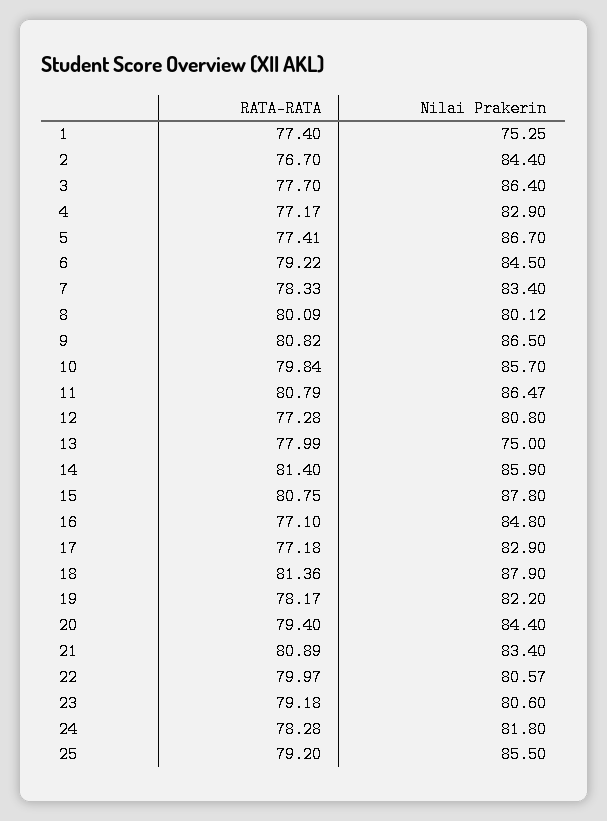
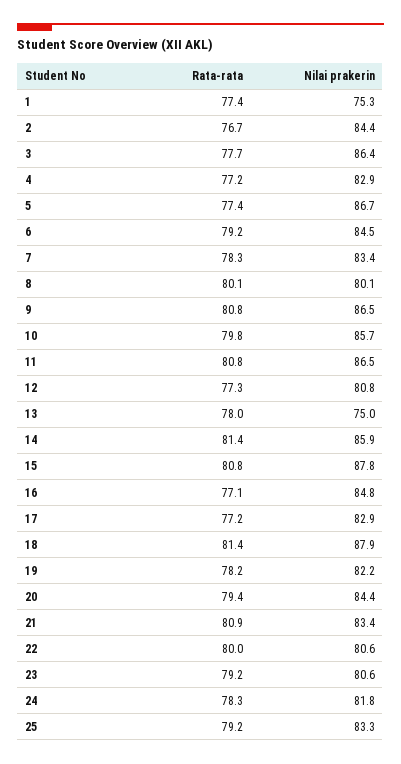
  {
    "RATA-RATA": {
      "1": 77.4,
      "2": 76.7,
      "3": 77.7,
      "4": 77.17,
      "5": 77.41,
      "6": 79.22,
      "7": 78.33,
      "8": 80.09,
      "9": 80.82,
      "10": 79.84,
      "11": 80.79,
      "12": 77.28,
      "13": 77.99,
      "14": 81.4,
      "15": 80.75,
      "16": 77.1,
      "17": 77.18,
      "18": 81.36,
      "19": 78.17,
      "20": 79.4,
      "21": 80.89,
      "22": 79.97,
      "23": 79.18,
      "24": 78.28,
      "25": 79.2
    },
    "Nilai Prakerin": {
      "1": 75.25,
      "2": 84.4,
      "3": 86.4,
      "4": 82.9,
      "5": 86.7,
      "6": 84.5,
      "7": 83.4,
      "8": 80.12,
      "9": 86.5,
      "10": 85.7,
      "11": 86.47,
      "12": 80.8,
      "13": 75,
      "14": 85.9,
      "15": 87.8,
      "16": 84.8,
      "17": 82.9,
      "18": 87.9,
      "19": 82.2,
      "20": 84.4,
      "21": 83.4,
      "22": 80.57,
      "23": 80.6,
      "24": 81.8,
-     "25": 85.5
+     "25": 83.3
    }
  }

